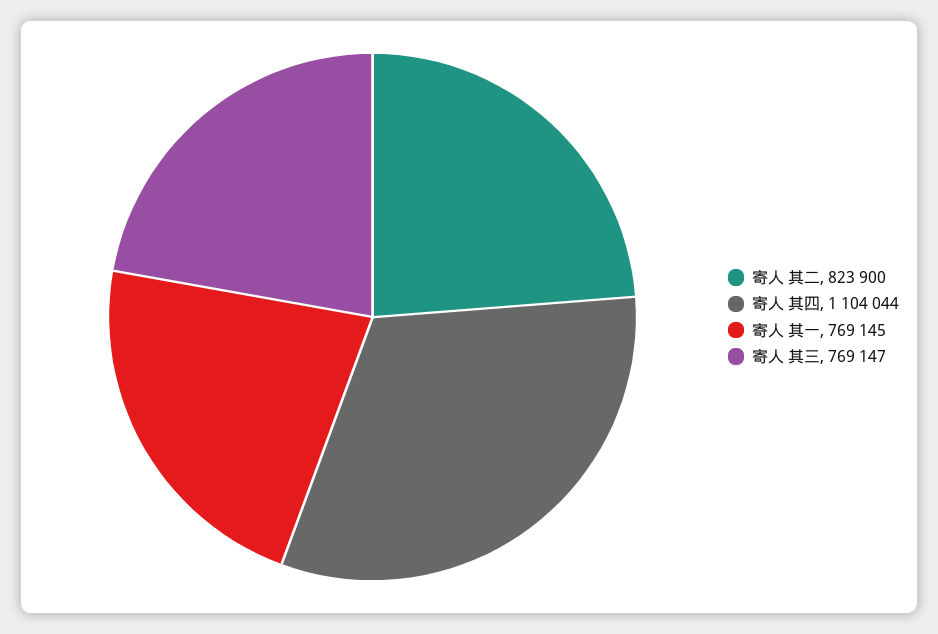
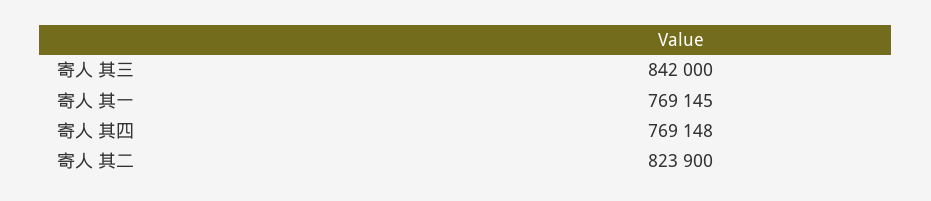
  {
    "寄人 其二": 823900,
-   "寄人 其四": 1104044,
+   "寄人 其四": 769148,
    "寄人 其一": 769145,
-   "寄人 其三": 769147
+   "寄人 其三": 842000
  }

